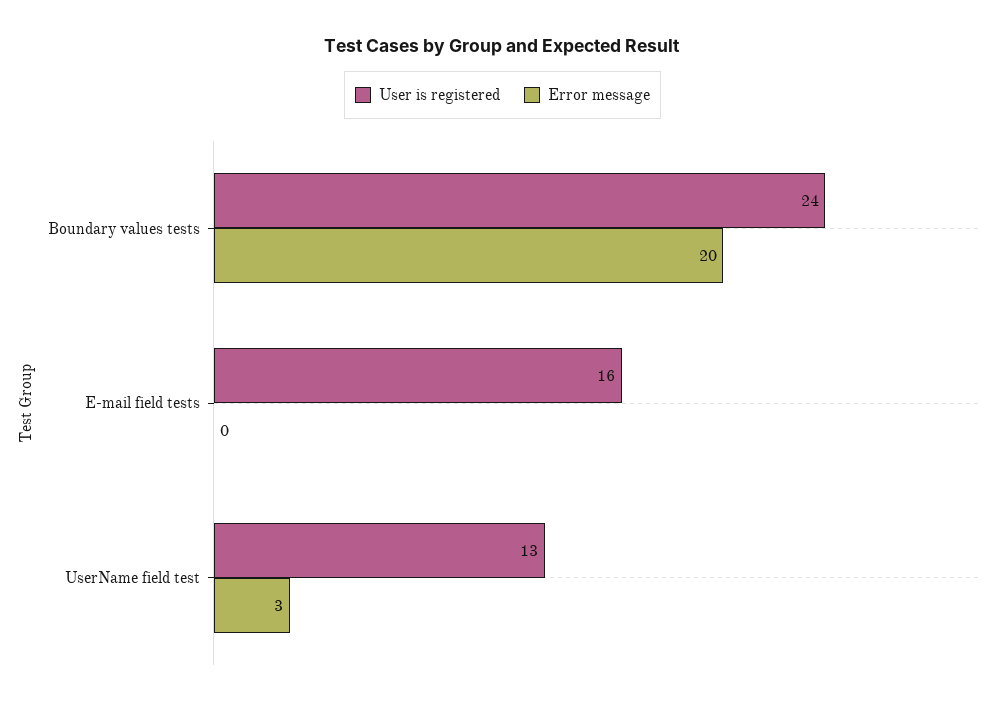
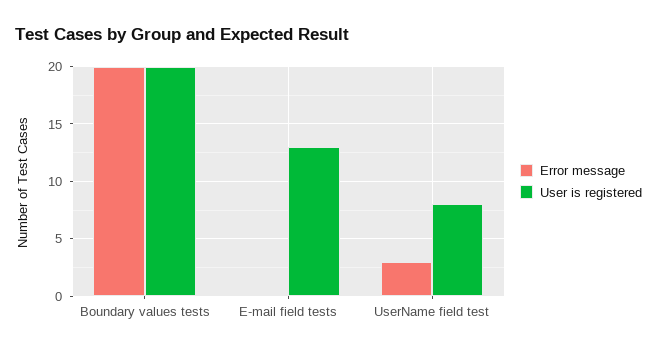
  {
    "User is registered": {
-     "Boundary values tests": 24,
+     "Boundary values tests": 20,
-     "E-mail field tests": 16,
+     "E-mail field tests": 13,
-     "UserName field test": 13
+     "UserName field test": 8
    },
    "Error message": {
      "Boundary values tests": 20,
      "E-mail field tests": 0,
      "UserName field test": 3
    }
  }

